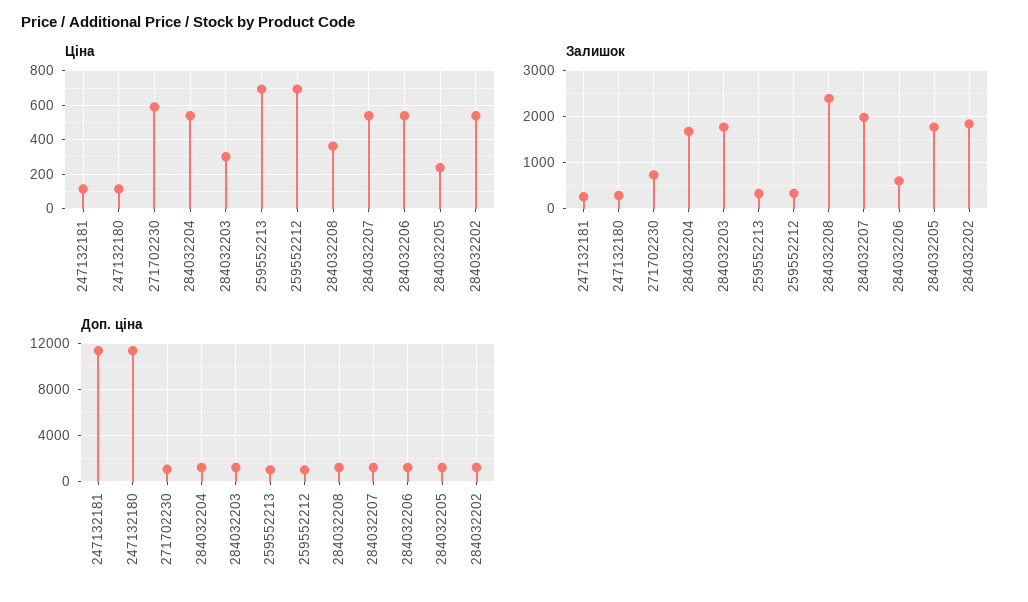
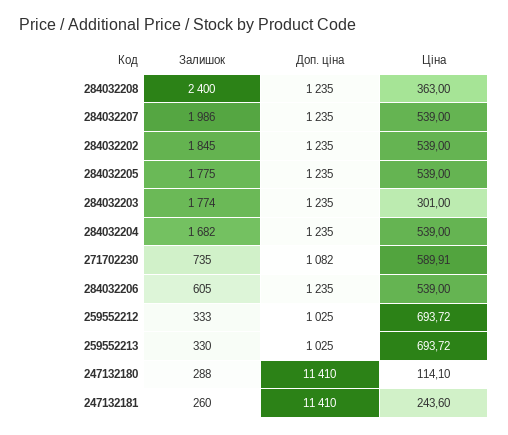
  {
    "Ціна": {
-     "247132181": 100,
+     "247132181": 243.6,
      "247132180": 114.1,
      "271702230": 589.91,
      "284032204": 539,
      "284032203": 301,
      "259552213": 693.72,
      "259552212": 693.72,
      "284032208": 363,
      "284032207": 539,
      "284032206": 539,
-     "284032205": 250,
+     "284032205": 539,
      "284032202": 539
    },
    "Залишок": {
      "247132181": 260,
      "247132180": 288,
      "271702230": 735,
      "284032204": 1682,
      "284032203": 1774,
      "259552213": 330,
      "259552212": 333,
      "284032208": 2400,
      "284032207": 1986,
      "284032206": 605,
      "284032205": 1775,
      "284032202": 1845
    },
    "Доп. ціна": {
      "247132181": 11410,
      "247132180": 11410,
      "271702230": 1082,
      "284032204": 1235,
      "284032203": 1235,
      "259552213": 1025,
      "259552212": 1025,
      "284032208": 1235,
      "284032207": 1235,
      "284032206": 1235,
      "284032205": 1235,
      "284032202": 1235
    }
  }

